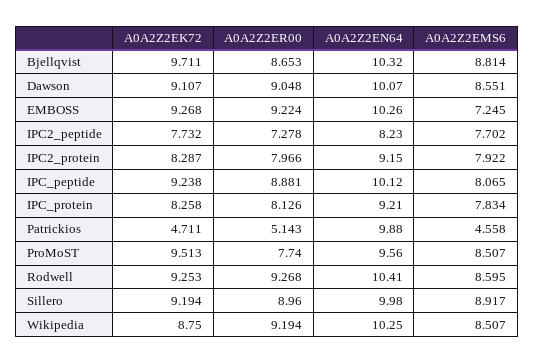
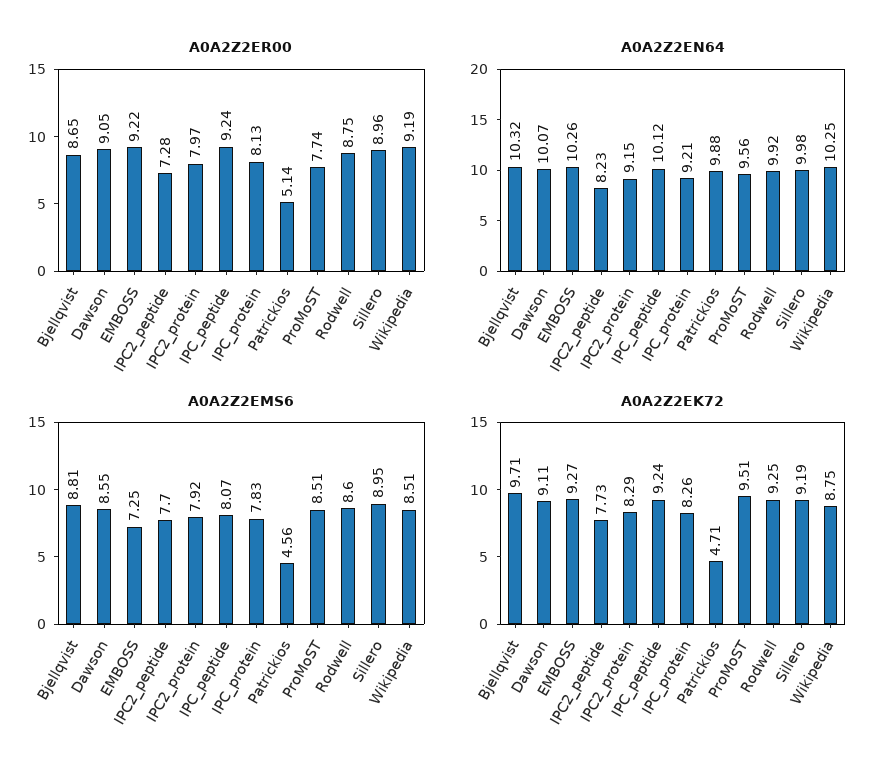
  {
    "A0A2Z2EK72": {
      "Bjellqvist": 9.711,
      "Dawson": 9.107,
      "EMBOSS": 9.268,
      "IPC2_peptide": 7.732,
      "IPC2_protein": 8.287,
      "IPC_peptide": 9.238,
      "IPC_protein": 8.258,
      "Patrickios": 4.711,
      "ProMoST": 9.513,
      "Rodwell": 9.253,
      "Sillero": 9.194,
      "Wikipedia": 8.75
    },
    "A0A2Z2ER00": {
      "Bjellqvist": 8.653,
      "Dawson": 9.048,
      "EMBOSS": 9.224,
      "IPC2_peptide": 7.278,
      "IPC2_protein": 7.966,
-     "IPC_peptide": 8.881,
+     "IPC_peptide": 9.24,
      "IPC_protein": 8.126,
      "Patrickios": 5.143,
      "ProMoST": 7.74,
-     "Rodwell": 9.268,
+     "Rodwell": 8.75,
      "Sillero": 8.96,
      "Wikipedia": 9.194
    },
    "A0A2Z2EN64": {
      "Bjellqvist": 10.32,
      "Dawson": 10.07,
      "EMBOSS": 10.26,
      "IPC2_peptide": 8.23,
      "IPC2_protein": 9.15,
      "IPC_peptide": 10.12,
      "IPC_protein": 9.21,
      "Patrickios": 9.88,
      "ProMoST": 9.56,
-     "Rodwell": 10.41,
+     "Rodwell": 9.92,
      "Sillero": 9.98,
      "Wikipedia": 10.25
    },
    "A0A2Z2EMS6": {
      "Bjellqvist": 8.814,
      "Dawson": 8.551,
      "EMBOSS": 7.245,
      "IPC2_peptide": 7.702,
      "IPC2_protein": 7.922,
      "IPC_peptide": 8.065,
      "IPC_protein": 7.834,
      "Patrickios": 4.558,
      "ProMoST": 8.507,
      "Rodwell": 8.595,
-     "Sillero": 8.917,
+     "Sillero": 8.95,
      "Wikipedia": 8.507
    }
  }

